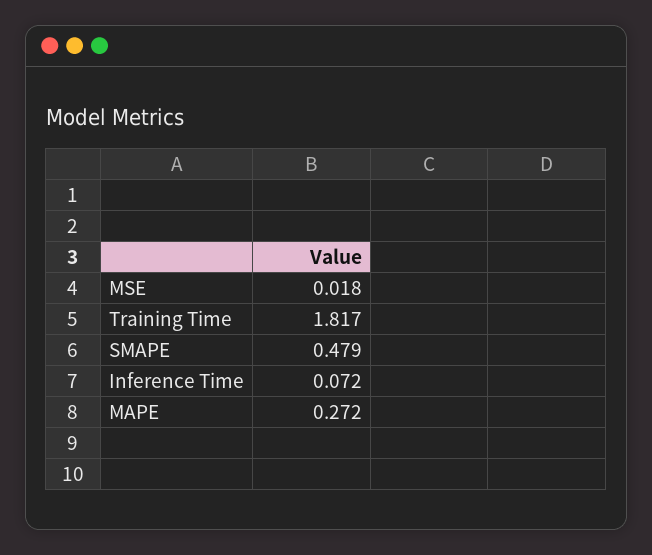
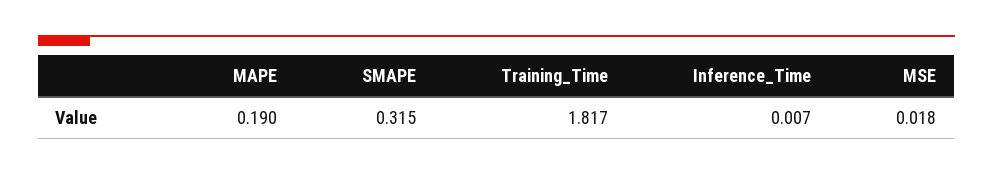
  {
    "MSE": 0.018,
    "Training Time": 1.817,
-   "SMAPE": 0.479,
+   "SMAPE": 0.315,
-   "Inference Time": 0.072,
+   "Inference Time": 0.007,
-   "MAPE": 0.272
+   "MAPE": 0.19
  }

